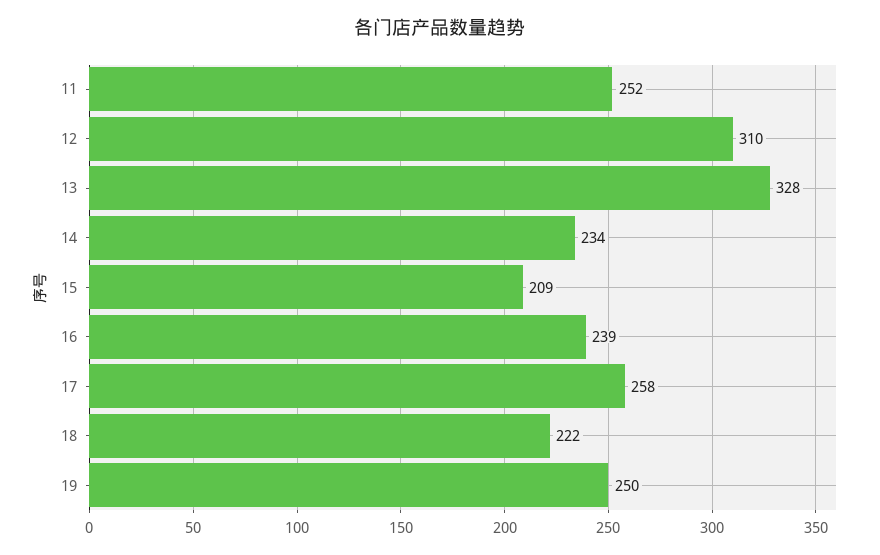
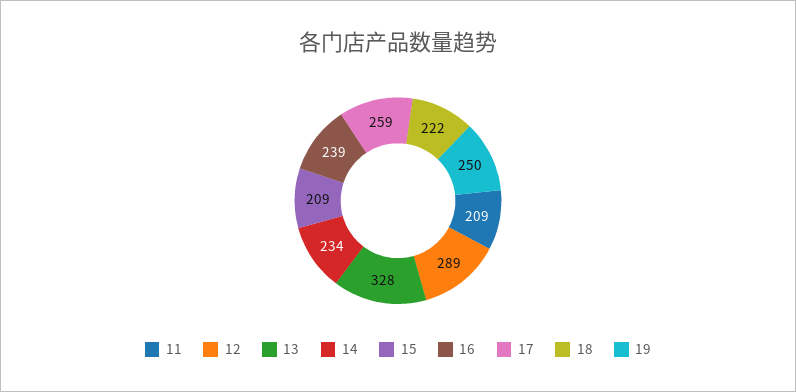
  {
-   "11": 252,
+   "11": 209,
-   "12": 310,
+   "12": 289,
    "13": 328,
    "14": 234,
    "15": 209,
    "16": 239,
-   "17": 258,
+   "17": 259,
    "18": 222,
    "19": 250
  }

